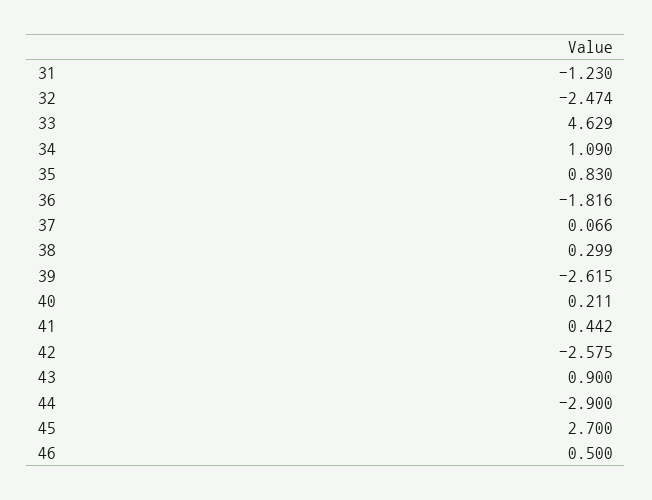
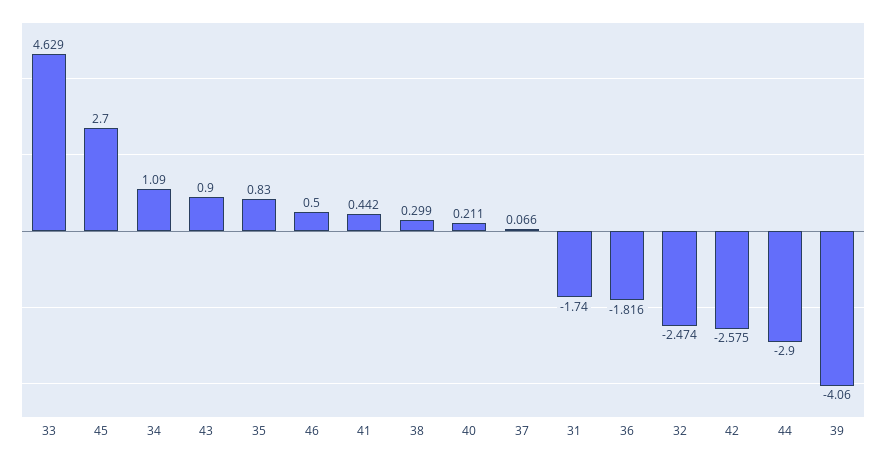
  {
-   "31": -1.23,
+   "31": -1.74,
    "32": -2.474,
    "33": 4.629,
    "34": 1.09,
    "35": 0.83,
    "36": -1.816,
    "37": 0.066,
    "38": 0.299,
-   "39": -2.615,
+   "39": -4.06,
    "40": 0.211,
    "41": 0.442,
    "42": -2.575,
    "43": 0.9,
    "44": -2.9,
    "45": 2.7,
    "46": 0.5
  }

